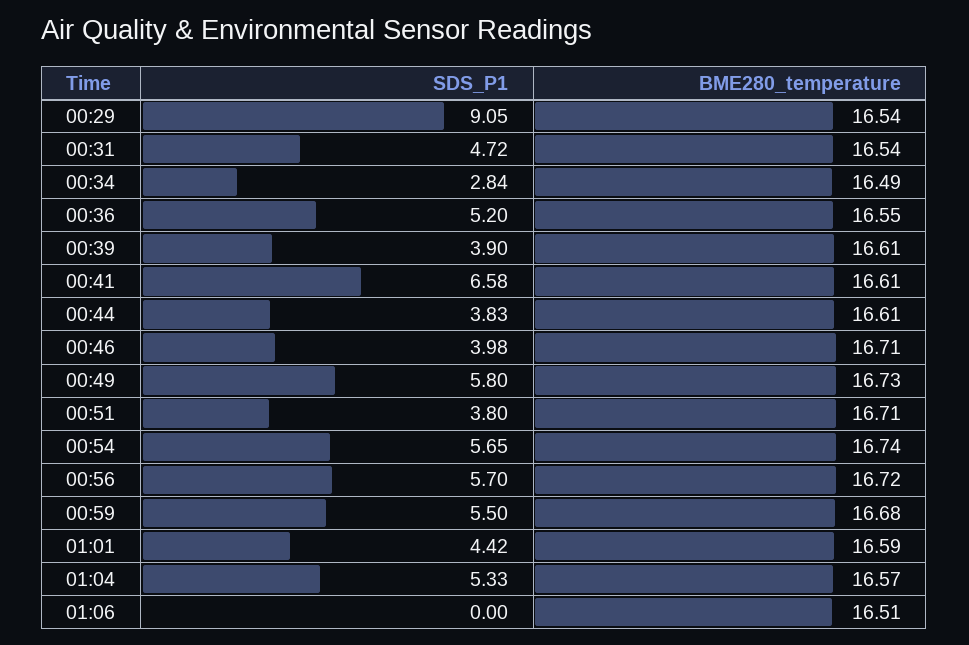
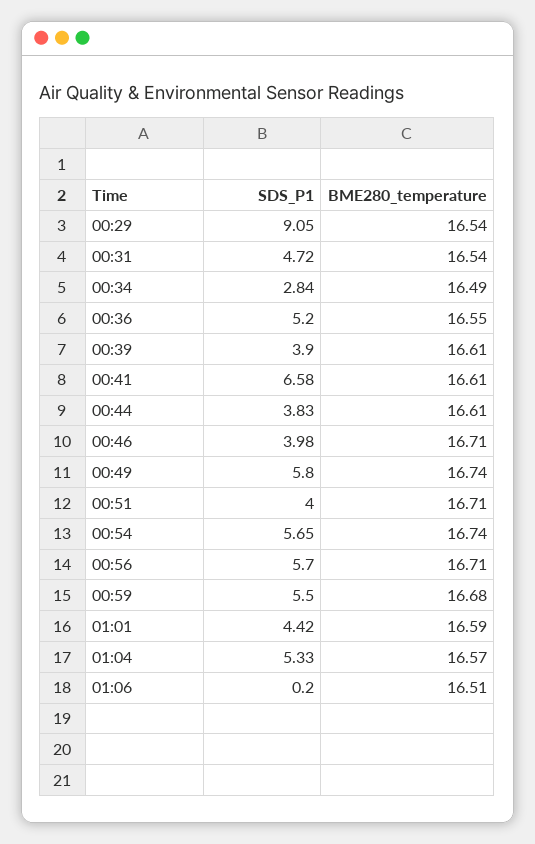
  {
    "SDS_P1": {
      "00:29": 9.05,
      "00:31": 4.72,
      "00:34": 2.84,
      "00:36": 5.2,
      "00:39": 3.9,
      "00:41": 6.58,
      "00:44": 3.83,
      "00:46": 3.98,
      "00:49": 5.8,
-     "00:51": 3.8,
+     "00:51": 4,
      "00:54": 5.65,
      "00:56": 5.7,
      "00:59": 5.5,
      "01:01": 4.42,
      "01:04": 5.33,
-     "01:06": 0
+     "01:06": 0.2
    },
    "BME280_temperature": {
      "00:29": 16.54,
      "00:31": 16.54,
      "00:34": 16.49,
      "00:36": 16.55,
      "00:39": 16.61,
      "00:41": 16.61,
      "00:44": 16.61,
      "00:46": 16.71,
-     "00:49": 16.73,
+     "00:49": 16.74,
      "00:51": 16.71,
      "00:54": 16.74,
-     "00:56": 16.72,
+     "00:56": 16.71,
      "00:59": 16.68,
      "01:01": 16.59,
      "01:04": 16.57,
      "01:06": 16.51
    }
  }

